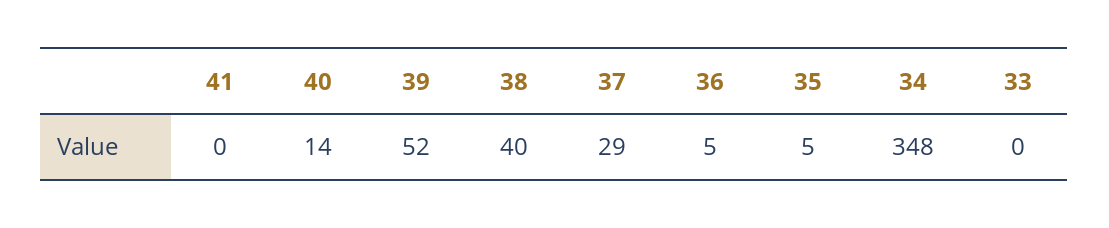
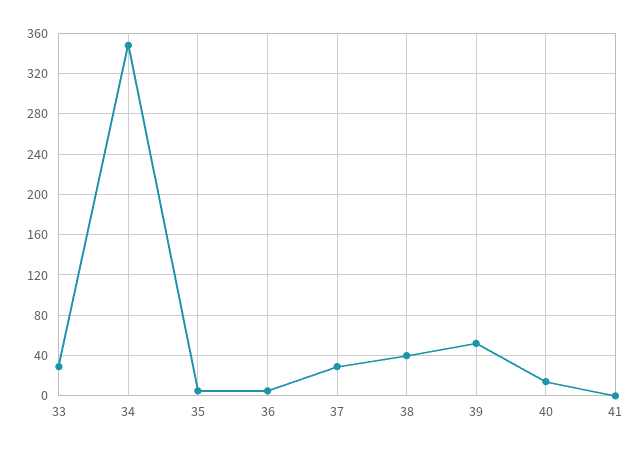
  {
    "41": 0,
    "40": 14,
    "39": 52,
    "38": 40,
    "37": 29,
    "36": 5,
    "35": 5,
    "34": 348,
-   "33": 0
+   "33": 30
  }

